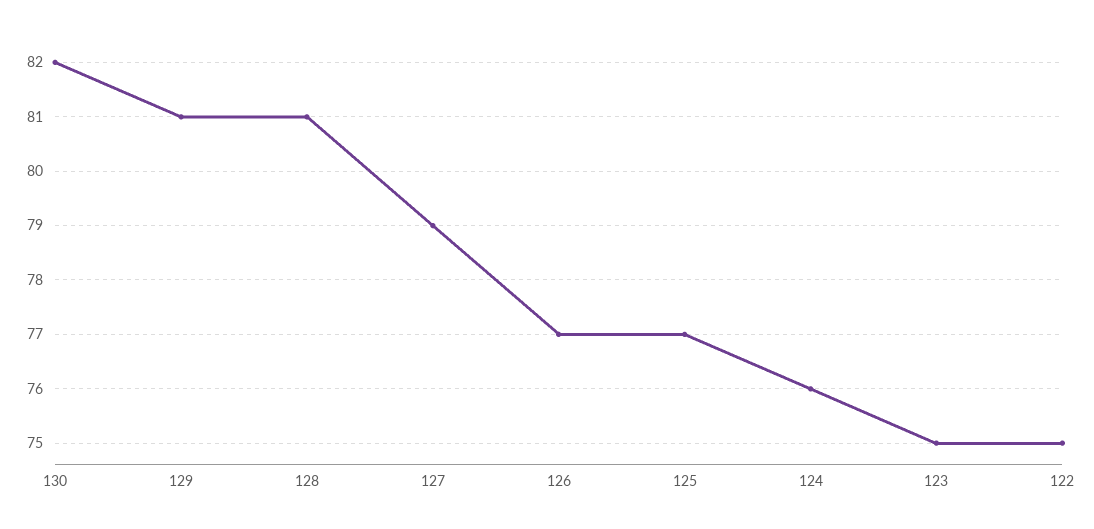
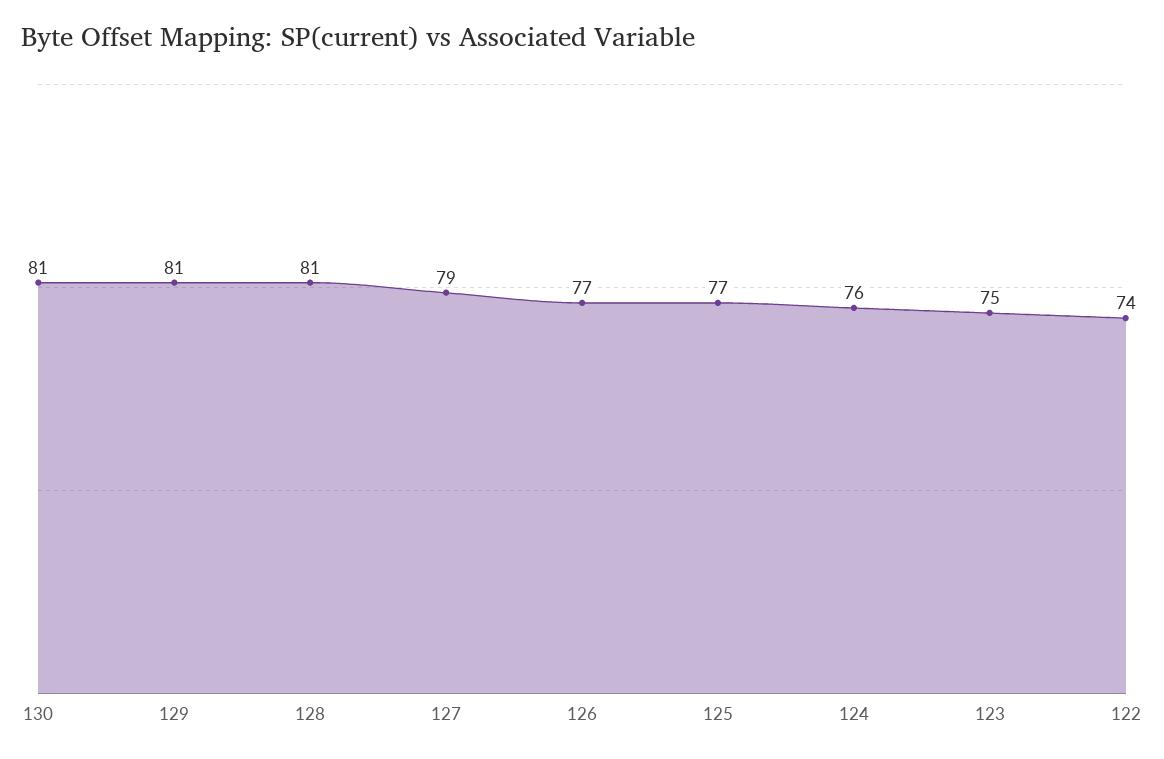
  {
-   "130": 82,
+   "130": 81,
    "129": 81,
    "128": 81,
    "127": 79,
    "126": 77,
    "125": 77,
    "124": 76,
    "123": 75,
-   "122": 75
+   "122": 74
  }

